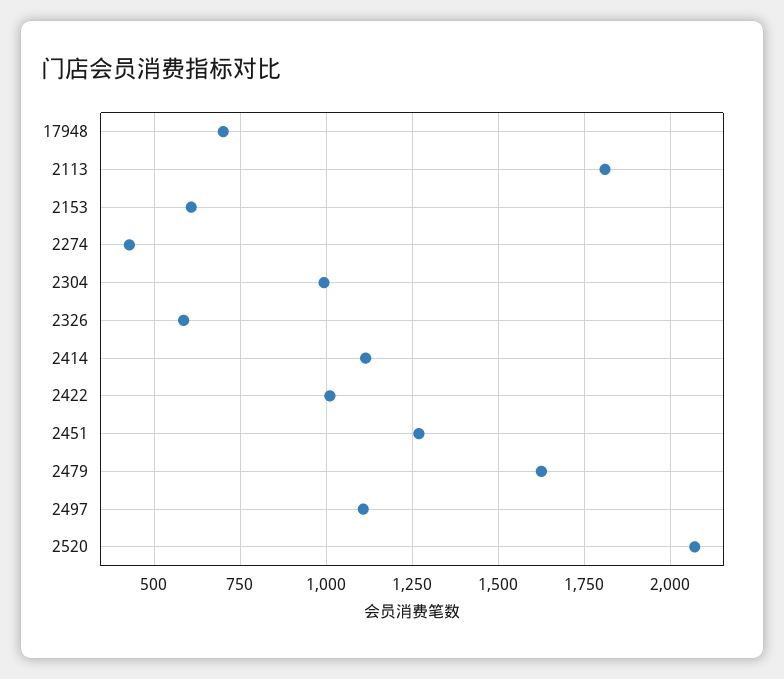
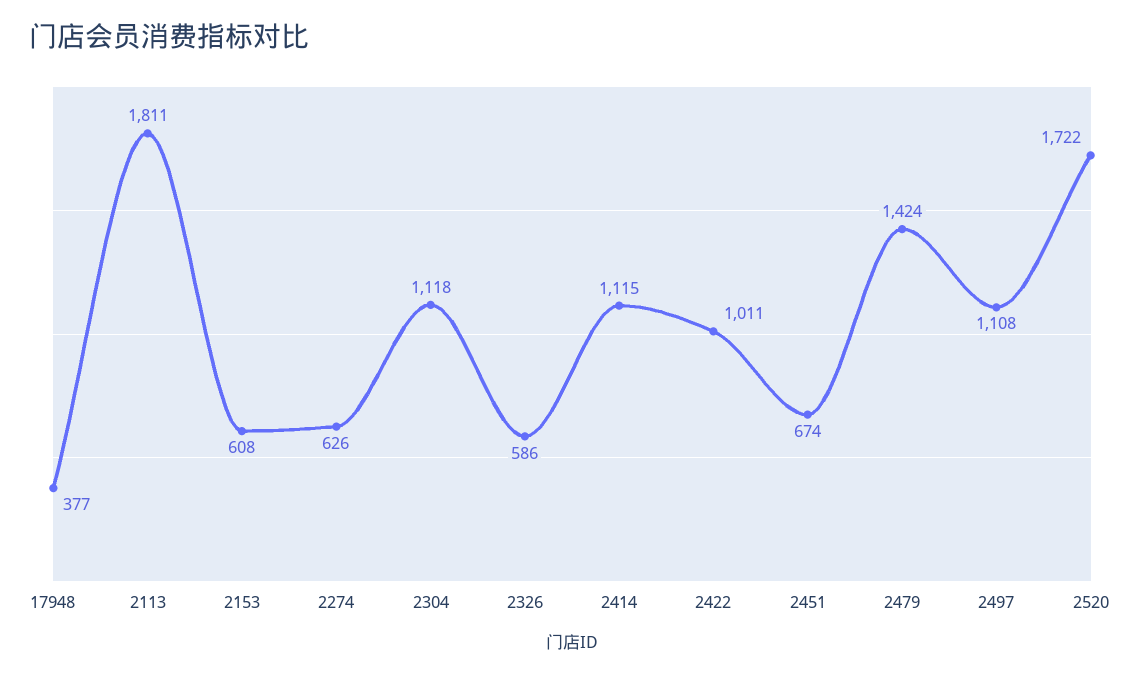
  {
-   "17948": 700,
+   "17948": 377,
    "2113": 1811,
    "2153": 608,
-   "2274": 425,
+   "2274": 626,
-   "2304": 1000,
+   "2304": 1118,
    "2326": 586,
    "2414": 1115,
    "2422": 1011,
-   "2451": 1275,
+   "2451": 674,
-   "2479": 1625,
+   "2479": 1424,
    "2497": 1108,
-   "2520": 2075
+   "2520": 1722
  }

